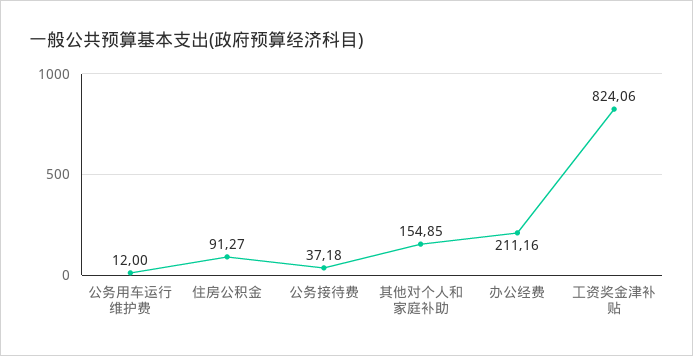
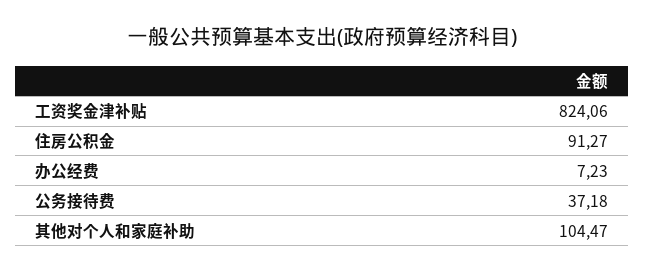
  {
-   "公务用车运行维护费": 12,
    "住房公积金": 91.27,
    "公务接待费": 37.18,
-   "其他对个人和家庭补助": 154.85,
+   "其他对个人和家庭补助": 104.47,
-   "办公经费": 211.16,
+   "办公经费": 7.23,
    "工资奖金津补贴": 824.06
  }

